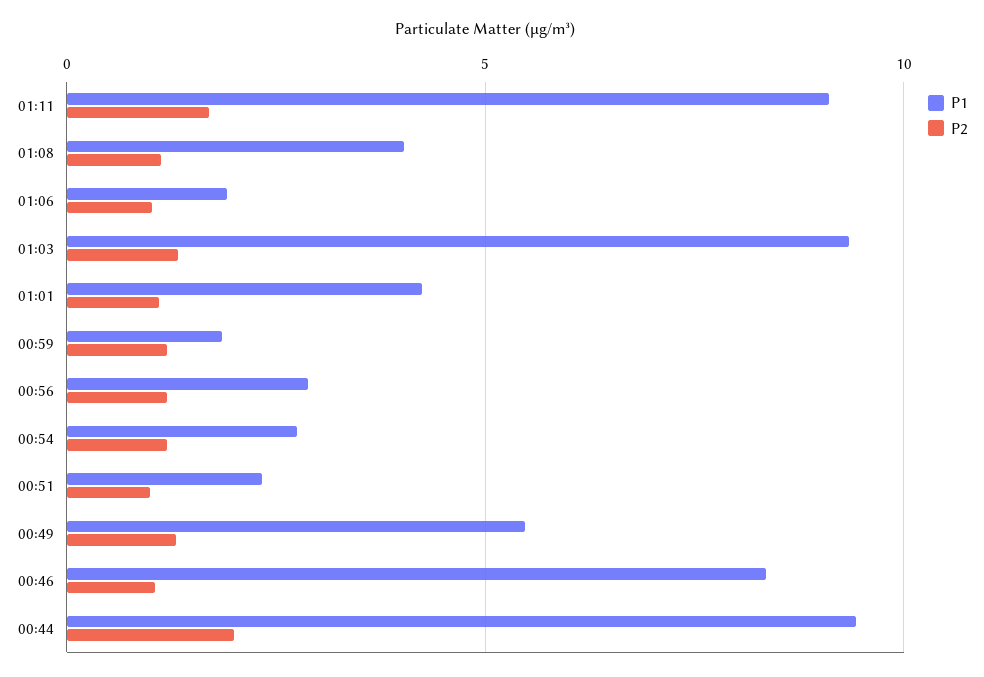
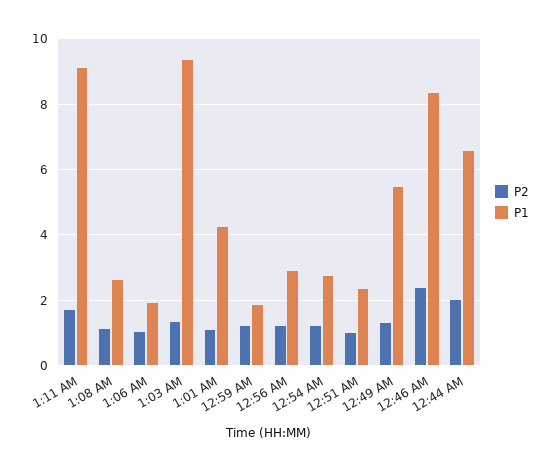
  {
    "P1": {
      "01:11": 9.2,
-     "01:08": 4,
+     "01:08": 2.6,
      "01:06": 2,
      "01:03": 9.4,
      "01:01": 4.2,
      "00:59": 1.8,
      "00:56": 2.8,
      "00:54": 2.8,
      "00:51": 2.4,
      "00:49": 5.4,
      "00:46": 8.4,
-     "00:44": 9.5
+     "00:44": 6.6
    },
    "P2": {
      "01:11": 1.8,
      "01:08": 1.2,
      "01:06": 1,
      "01:03": 1.4,
      "01:01": 1.2,
      "00:59": 1.2,
      "00:56": 1.2,
      "00:54": 1.2,
      "00:51": 1,
      "00:49": 1.4,
-     "00:46": 1,
+     "00:46": 2.4,
      "00:44": 2
    }
  }

